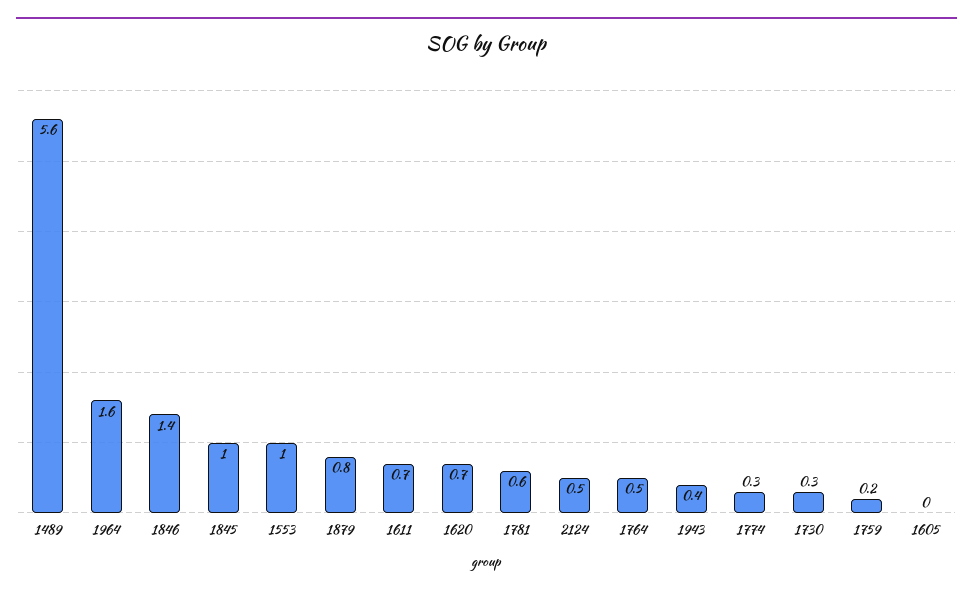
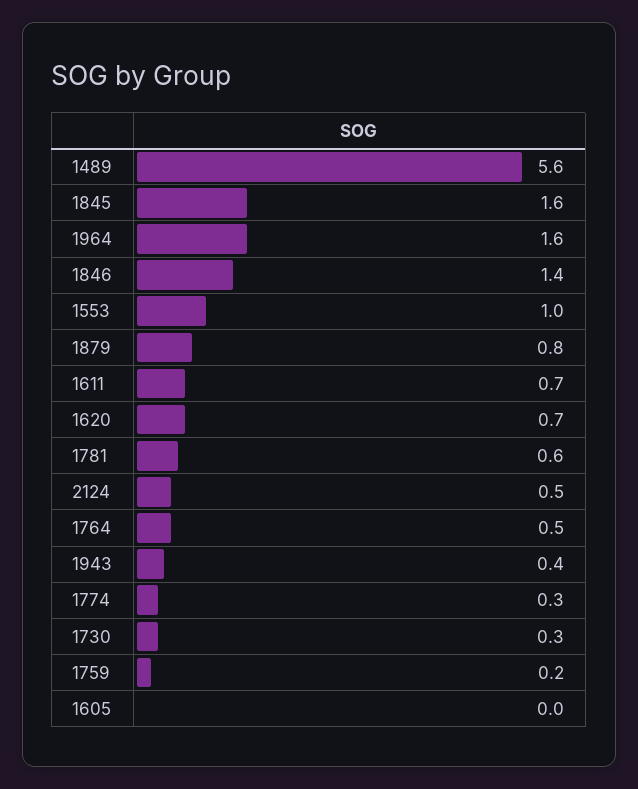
  {
    "1489": 5.6,
    "1964": 1.6,
    "1846": 1.4,
-   "1845": 1,
+   "1845": 1.6,
    "1553": 1,
    "1879": 0.8,
    "1611": 0.7,
    "1620": 0.7,
    "1781": 0.6,
    "2124": 0.5,
    "1764": 0.5,
    "1943": 0.4,
    "1774": 0.3,
    "1730": 0.3,
    "1759": 0.2,
    "1605": 0
  }

